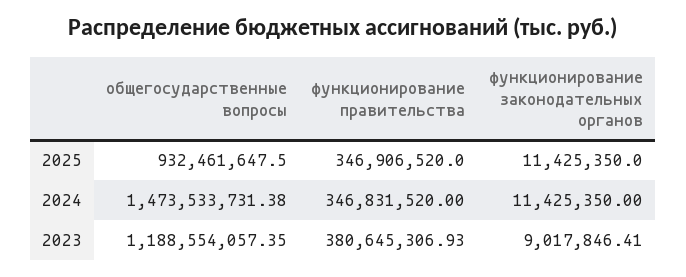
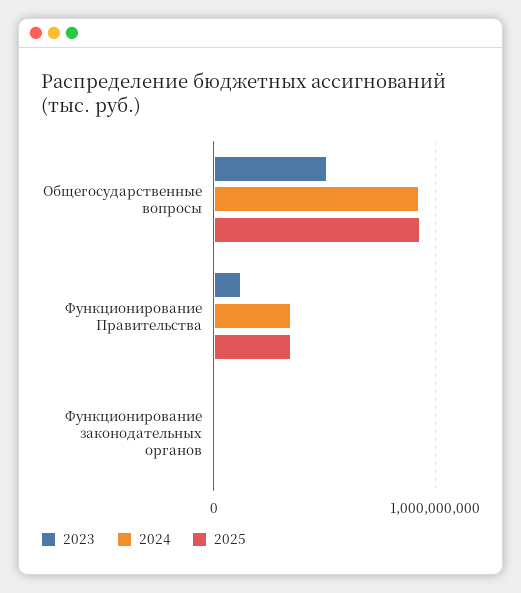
  {
    "2025": {
      "общегосударственные вопросы": 932461647.5,
      "функционирование правительства": 346906520,
      "функционирование законодательных органов": 11425350
    },
    "2024": {
-     "общегосударственные вопросы": 1473533731.38,
+     "общегосударственные вопросы": 900000000,
      "функционирование правительства": 346831520,
      "функционирование законодательных органов": 11425350
    },
    "2023": {
-     "общегосударственные вопросы": 1188554057.35,
+     "общегосударственные вопросы": 500000000,
-     "функционирование правительства": 380645306.93,
+     "функционирование правительства": 100000000,
      "функционирование законодательных органов": 9017846.41
    }
  }

